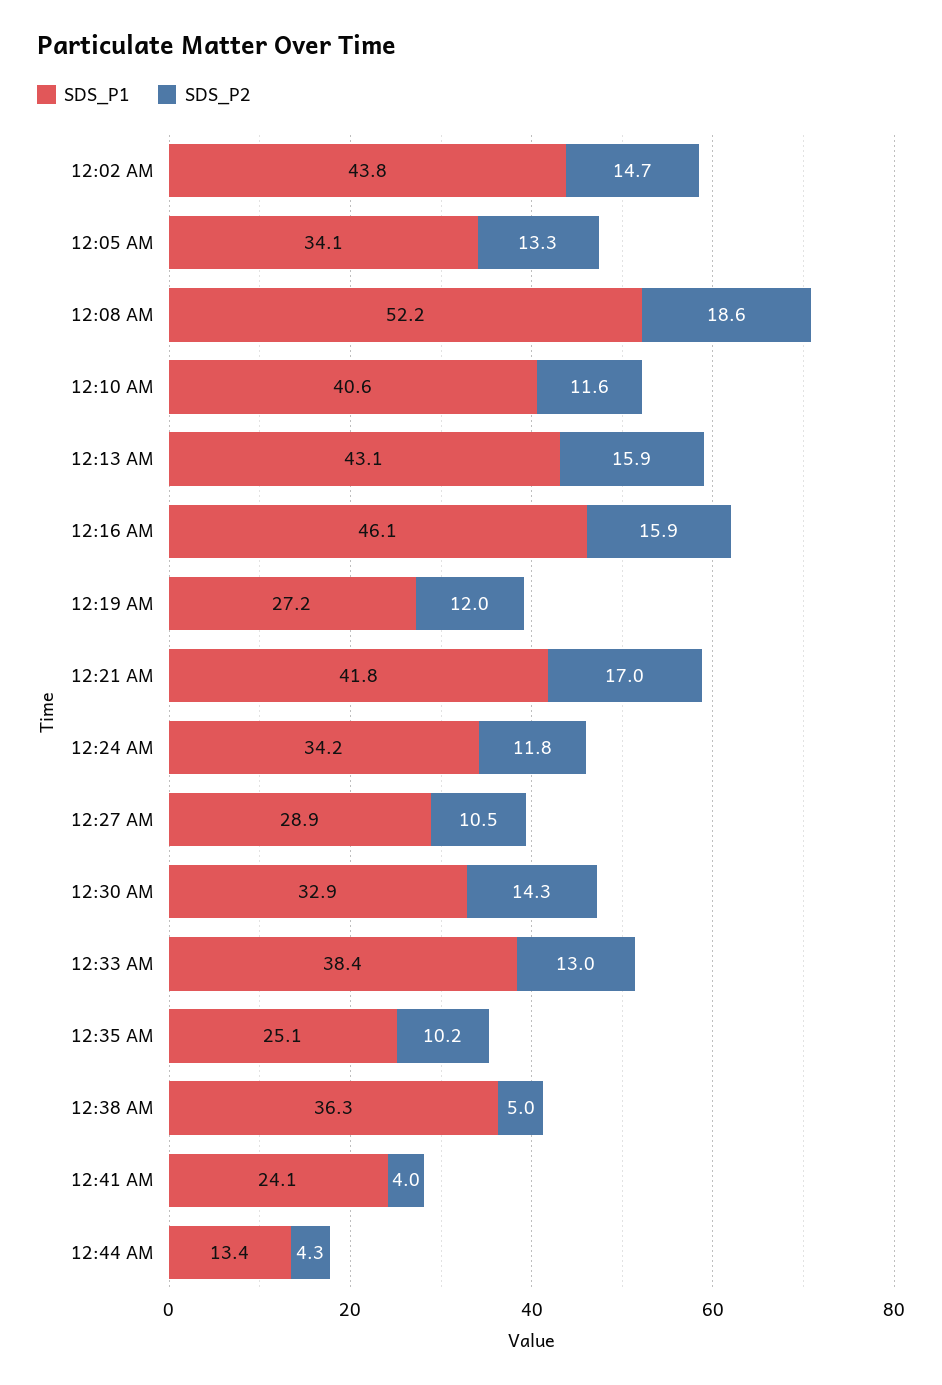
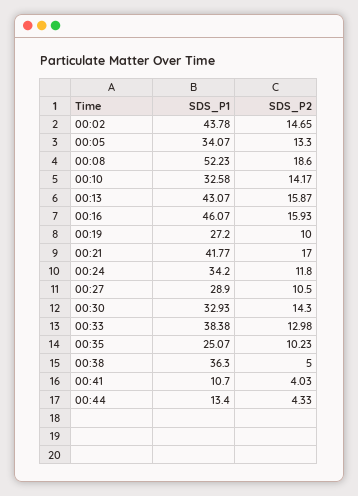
  {
    "SDS_P1": {
      "12:02 AM": 43.78,
      "12:05 AM": 34.07,
      "12:08 AM": 52.23,
-     "12:10 AM": 40.6,
+     "12:10 AM": 32.58,
      "12:13 AM": 43.07,
      "12:16 AM": 46.07,
      "12:19 AM": 27.2,
      "12:21 AM": 41.77,
      "12:24 AM": 34.2,
      "12:27 AM": 28.9,
      "12:30 AM": 32.93,
      "12:33 AM": 38.38,
      "12:35 AM": 25.07,
      "12:38 AM": 36.3,
-     "12:41 AM": 24.1,
+     "12:41 AM": 10.7,
      "12:44 AM": 13.4
    },
    "SDS_P2": {
      "12:02 AM": 14.65,
      "12:05 AM": 13.3,
      "12:08 AM": 18.6,
-     "12:10 AM": 11.6,
+     "12:10 AM": 14.17,
      "12:13 AM": 15.87,
      "12:16 AM": 15.93,
-     "12:19 AM": 12,
+     "12:19 AM": 10,
      "12:21 AM": 17,
      "12:24 AM": 11.8,
      "12:27 AM": 10.5,
      "12:30 AM": 14.3,
      "12:33 AM": 12.98,
      "12:35 AM": 10.23,
      "12:38 AM": 5,
      "12:41 AM": 4.03,
      "12:44 AM": 4.33
    }
  }

